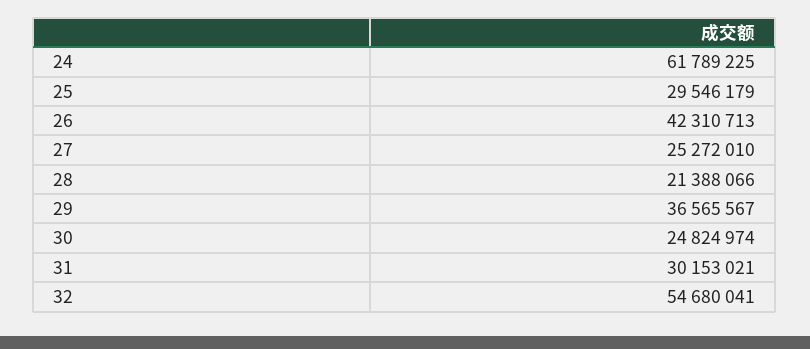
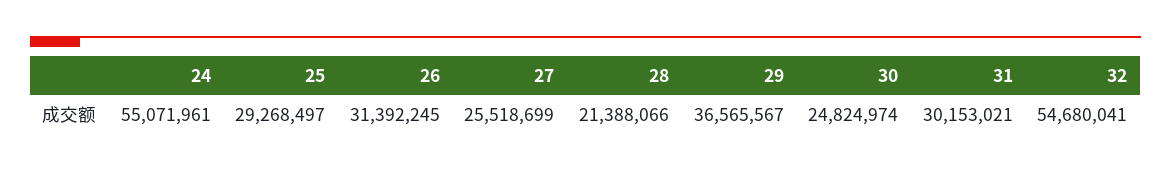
  {
-   "24": 61789225,
+   "24": 55071961,
-   "25": 29546179,
+   "25": 29268497,
-   "26": 42310713,
+   "26": 31392245,
-   "27": 25272010,
+   "27": 25518699,
    "28": 21388066,
    "29": 36565567,
    "30": 24824974,
    "31": 30153021,
    "32": 54680041
  }

